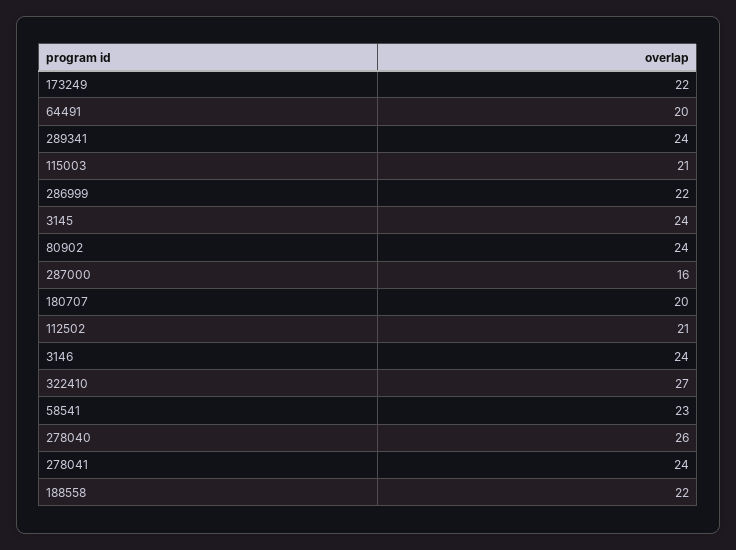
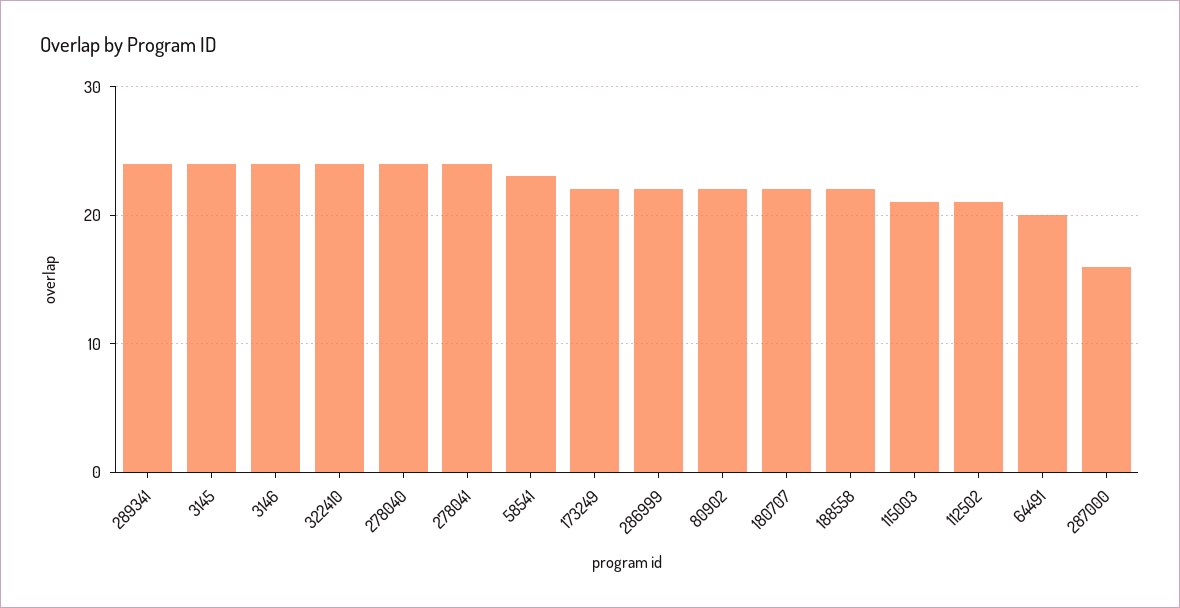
  {
    "173249": 22,
    "64491": 20,
    "289341": 24,
    "115003": 21,
    "286999": 22,
    "3145": 24,
-   "80902": 24,
+   "80902": 22,
    "287000": 16,
-   "180707": 20,
+   "180707": 22,
    "112502": 21,
    "3146": 24,
-   "322410": 27,
+   "322410": 24,
    "58541": 23,
-   "278040": 26,
+   "278040": 24,
    "278041": 24,
    "188558": 22
  }

